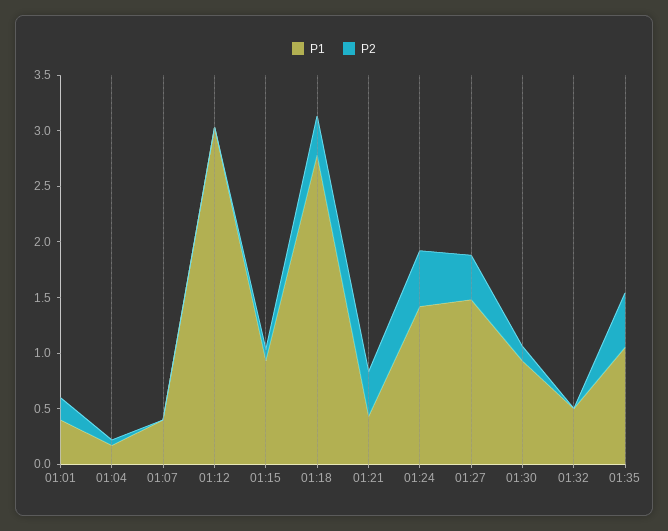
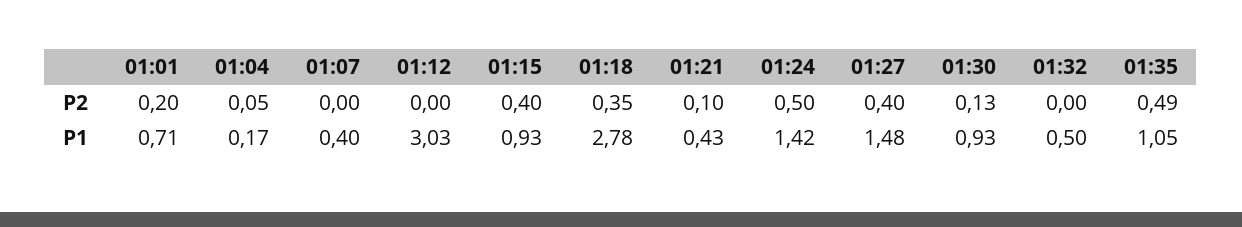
  {
    "P1": {
-     "01:01": 0.4,
+     "01:01": 0.71,
      "01:04": 0.17,
      "01:07": 0.4,
      "01:12": 3.03,
      "01:15": 0.93,
      "01:18": 2.78,
      "01:21": 0.43,
      "01:24": 1.42,
      "01:27": 1.48,
      "01:30": 0.93,
      "01:32": 0.5,
      "01:35": 1.05
    },
    "P2": {
      "01:01": 0.2,
      "01:04": 0.05,
      "01:07": 0,
      "01:12": 0,
-     "01:15": 0.1,
+     "01:15": 0.4,
      "01:18": 0.35,
-     "01:21": 0.4,
+     "01:21": 0.1,
      "01:24": 0.5,
      "01:27": 0.4,
      "01:30": 0.13,
      "01:32": 0,
      "01:35": 0.49
    }
  }

